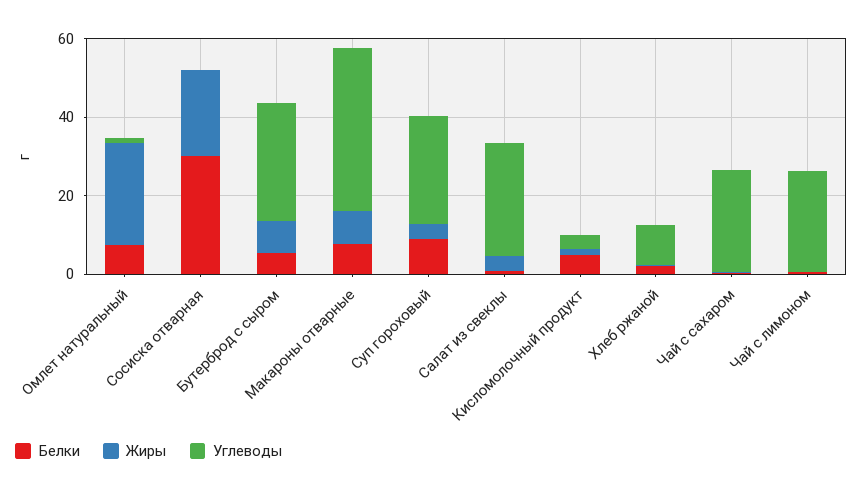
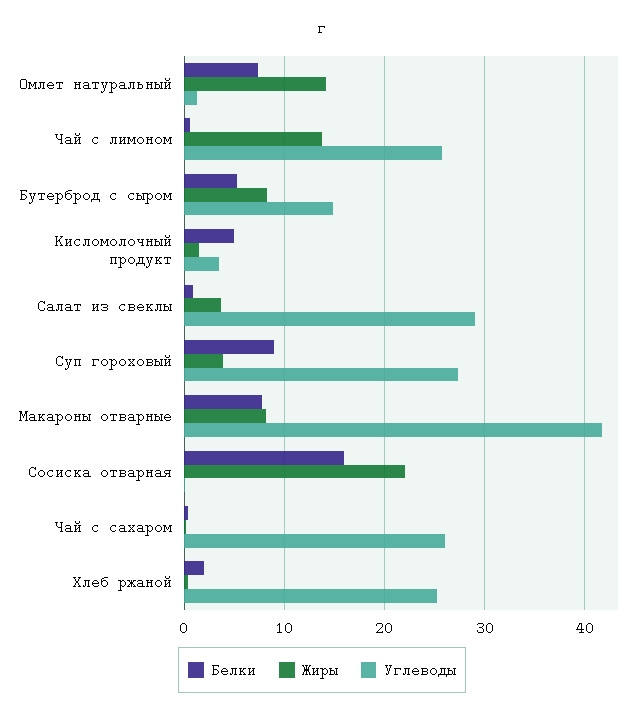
  {
    "Белки": {
      "Омлет натуральный": 7,
-     "Сосиска отварная": 30,
+     "Сосиска отварная": 16,
      "Бутерброд с сыром": 5,
      "Макароны отварные": 8,
      "Суп гороховый": 9,
      "Салат из свеклы": 1,
      "Кисломолочный продукт": 5,
      "Хлеб ржаной": 2,
      "Чай с сахаром": 0,
      "Чай с лимоном": 1
    },
    "Жиры": {
-     "Омлет натуральный": 25,
+     "Омлет натуральный": 14,
      "Сосиска отварная": 22,
      "Бутерброд с сыром": 8,
      "Макароны отварные": 8,
      "Суп гороховый": 4,
      "Салат из свеклы": 4,
      "Кисломолочный продукт": 2,
      "Хлеб ржаной": 0,
      "Чай с сахаром": 0,
-     "Чай с лимоном": 0
+     "Чай с лимоном": 14
    },
    "Углеводы": {
      "Омлет натуральный": 1,
      "Сосиска отварная": 0,
-     "Бутерброд с сыром": 30,
+     "Бутерброд с сыром": 15,
      "Макароны отварные": 42,
      "Суп гороховый": 27,
      "Салат из свеклы": 29,
      "Кисломолочный продукт": 4,
-     "Хлеб ржаной": 10,
+     "Хлеб ржаной": 25,
      "Чай с сахаром": 26,
      "Чай с лимоном": 26
    }
  }

